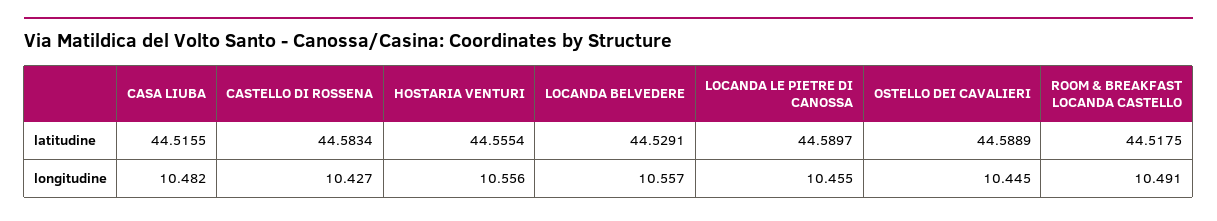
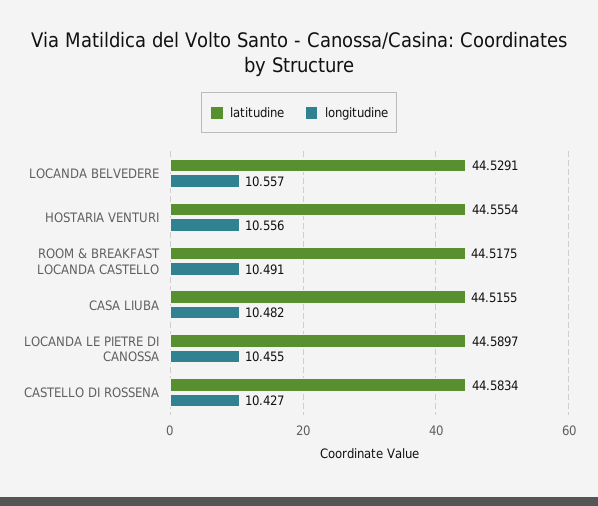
  {
    "latitudine": {
      "CASA LIUBA": 44.5155,
      "CASTELLO DI ROSSENA": 44.5834,
      "HOSTARIA VENTURI": 44.5554,
      "LOCANDA BELVEDERE": 44.5291,
      "LOCANDA LE PIETRE DI CANOSSA": 44.5897,
-     "OSTELLO DEI CAVALIERI": 44.5889,
      "ROOM & BREAKFAST LOCANDA CASTELLO": 44.5175
    },
    "longitudine": {
      "CASA LIUBA": 10.482,
      "CASTELLO DI ROSSENA": 10.427,
      "HOSTARIA VENTURI": 10.556,
      "LOCANDA BELVEDERE": 10.557,
      "LOCANDA LE PIETRE DI CANOSSA": 10.455,
-     "OSTELLO DEI CAVALIERI": 10.445,
      "ROOM & BREAKFAST LOCANDA CASTELLO": 10.491
    }
  }

